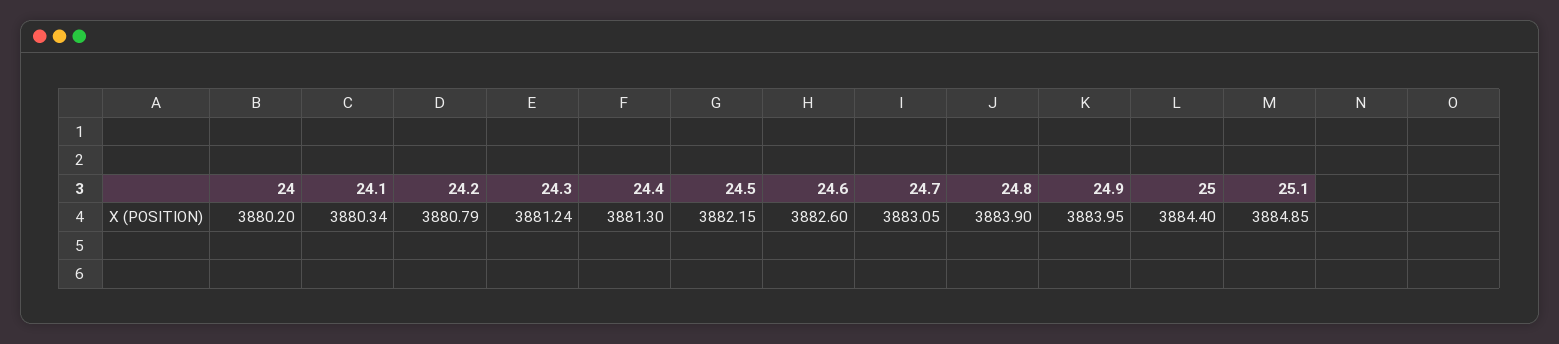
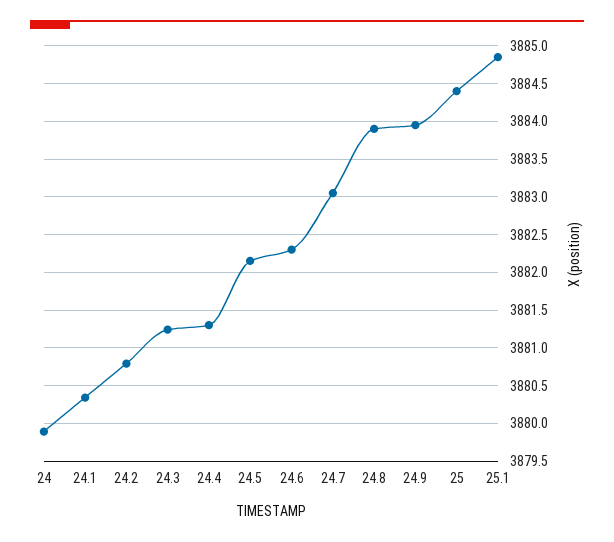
  {
-   "24": 3880.2,
+   "24": 3879.9,
    "24.1": 3880.34,
    "24.2": 3880.79,
    "24.3": 3881.24,
    "24.4": 3881.3,
    "24.5": 3882.15,
-   "24.6": 3882.6,
+   "24.6": 3882.3,
    "24.7": 3883.05,
    "24.8": 3883.9,
    "24.9": 3883.95,
    "25": 3884.4,
    "25.1": 3884.85
  }

